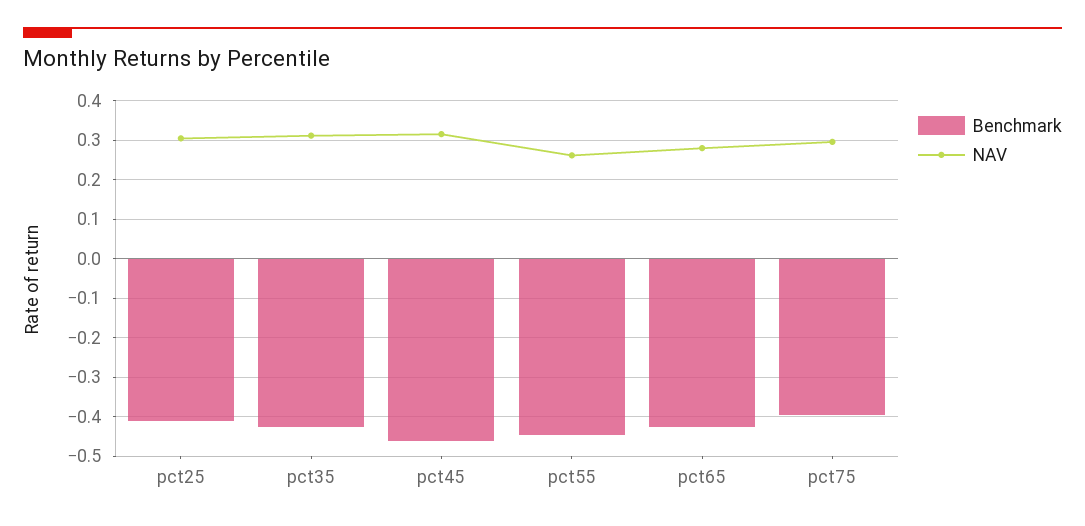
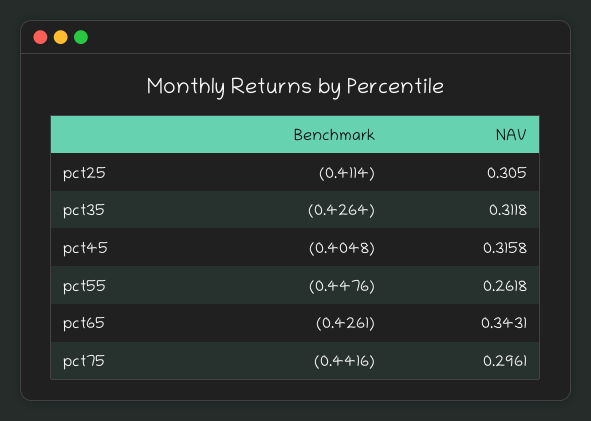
  {
    "Benchmark": {
      "pct25": -0.4114,
      "pct35": -0.4264,
-     "pct45": -0.46,
+     "pct45": -0.4048,
      "pct55": -0.4476,
      "pct65": -0.4261,
-     "pct75": -0.4
+     "pct75": -0.4416
    },
    "NAV": {
      "pct25": 0.305,
      "pct35": 0.3118,
      "pct45": 0.3158,
      "pct55": 0.2618,
-     "pct65": 0.28,
+     "pct65": 0.3431,
      "pct75": 0.2961
    }
  }

